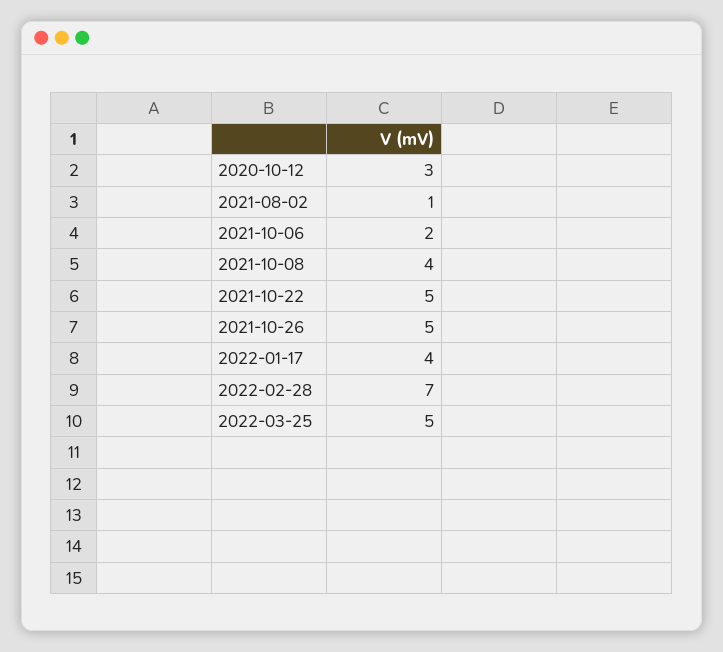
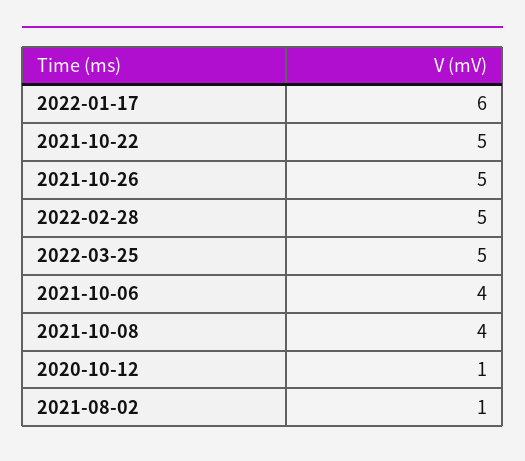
  {
-   "2020-10-12": 3,
+   "2020-10-12": 1,
    "2021-08-02": 1,
-   "2021-10-06": 2,
+   "2021-10-06": 4,
    "2021-10-08": 4,
    "2021-10-22": 5,
    "2021-10-26": 5,
-   "2022-01-17": 4,
+   "2022-01-17": 6,
-   "2022-02-28": 7,
+   "2022-02-28": 5,
    "2022-03-25": 5
  }

